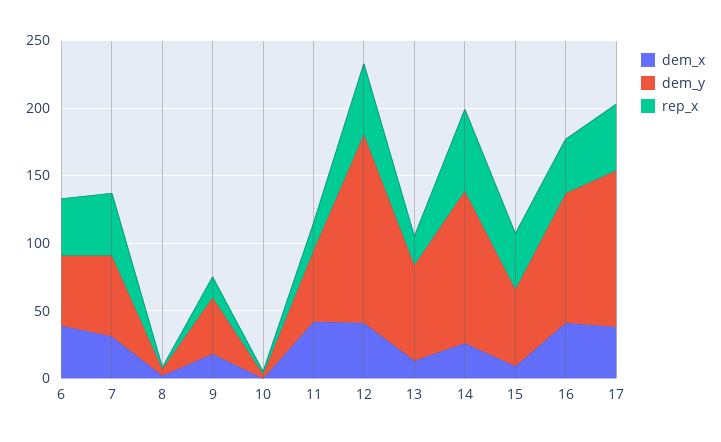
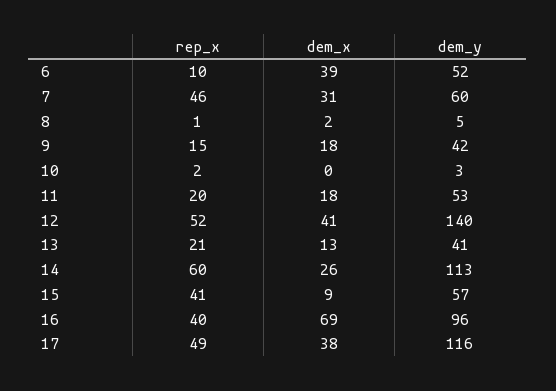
  {
    "dem_x": {
      "6": 39,
      "7": 31,
      "8": 2,
      "9": 18,
      "10": 0,
-     "11": 40,
+     "11": 18,
      "12": 41,
      "13": 13,
      "14": 26,
      "15": 9,
-     "16": 40,
+     "16": 69,
      "17": 38
    },
    "dem_y": {
      "6": 52,
      "7": 60,
      "8": 5,
      "9": 42,
      "10": 3,
      "11": 53,
      "12": 140,
-     "13": 70,
+     "13": 41,
      "14": 113,
      "15": 57,
      "16": 96,
      "17": 116
    },
    "rep_x": {
-     "6": 40,
+     "6": 10,
      "7": 46,
      "8": 1,
      "9": 15,
      "10": 2,
      "11": 20,
      "12": 52,
      "13": 21,
      "14": 60,
      "15": 41,
      "16": 40,
      "17": 49
    }
  }

